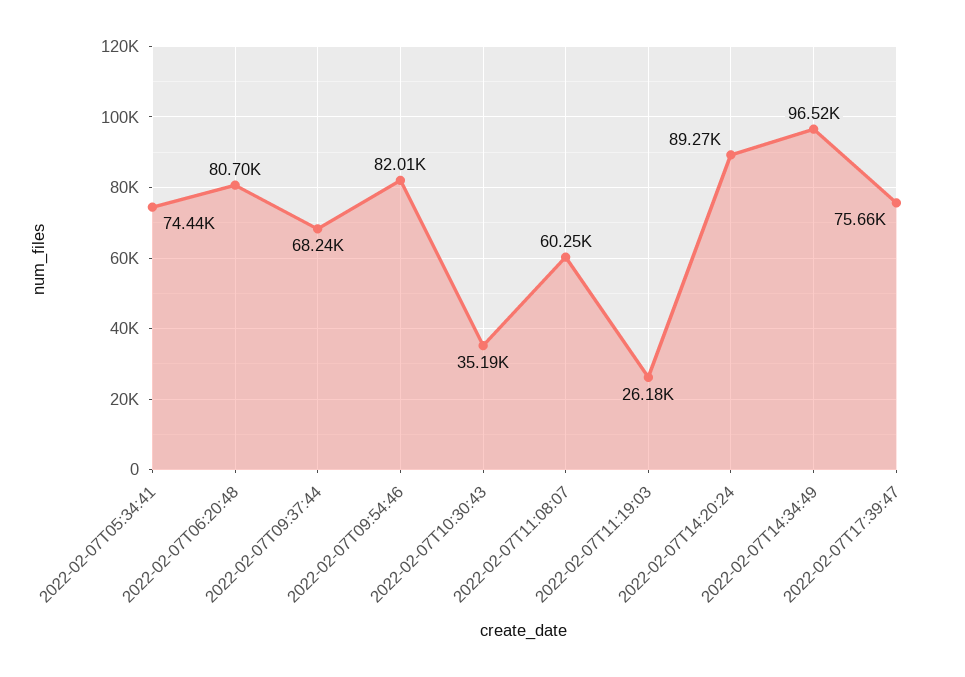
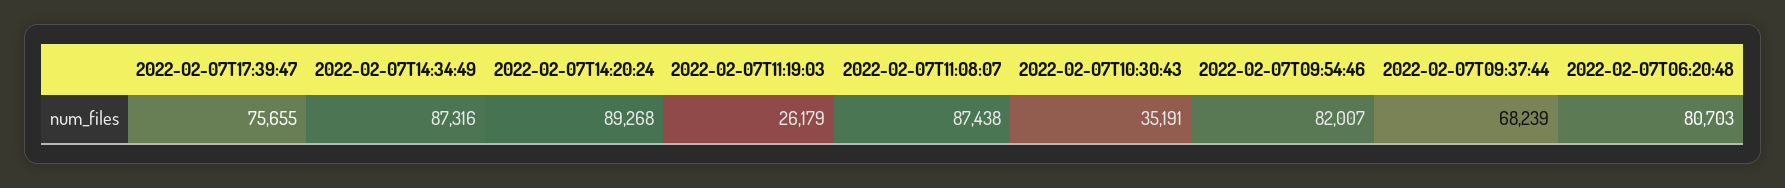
  {
-   "2022-02-07T05:34:41": 74440,
    "2022-02-07T06:20:48": 80703,
    "2022-02-07T09:37:44": 68239,
    "2022-02-07T09:54:46": 82007,
    "2022-02-07T10:30:43": 35191,
-   "2022-02-07T11:08:07": 60250,
+   "2022-02-07T11:08:07": 87438,
    "2022-02-07T11:19:03": 26179,
    "2022-02-07T14:20:24": 89268,
-   "2022-02-07T14:34:49": 96520,
+   "2022-02-07T14:34:49": 87316,
    "2022-02-07T17:39:47": 75655
  }

